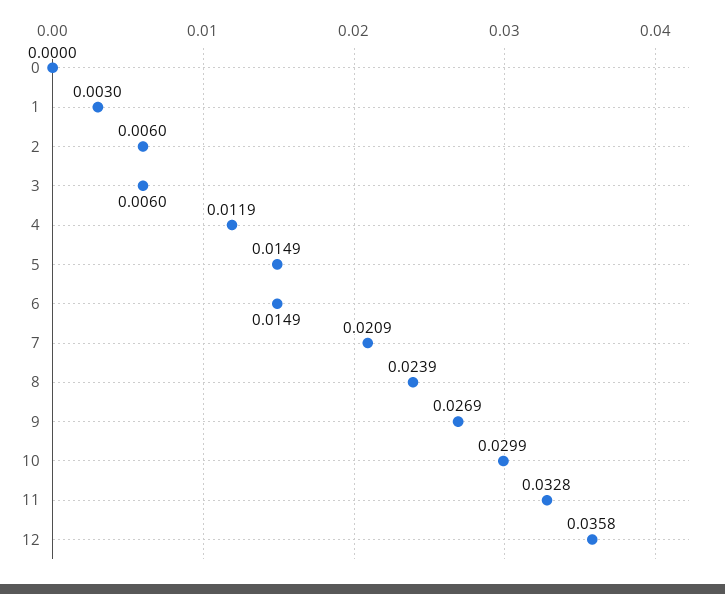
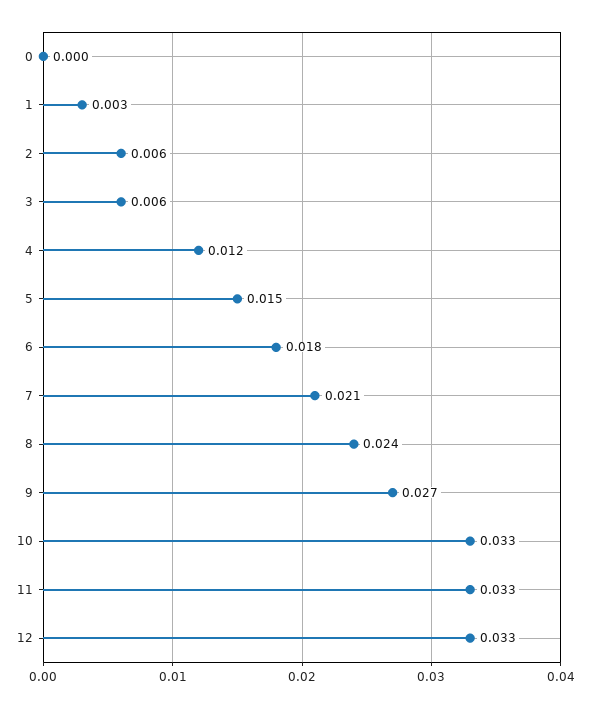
  {
    "0": 0,
    "1": 0.003,
    "2": 0.006,
    "3": 0.006,
    "4": 0.0119,
    "5": 0.0149,
-   "6": 0.0149,
+   "6": 0.018,
    "7": 0.0209,
    "8": 0.0239,
    "9": 0.0269,
-   "10": 0.0299,
+   "10": 0.033,
    "11": 0.0328,
-   "12": 0.0358
+   "12": 0.033
  }

